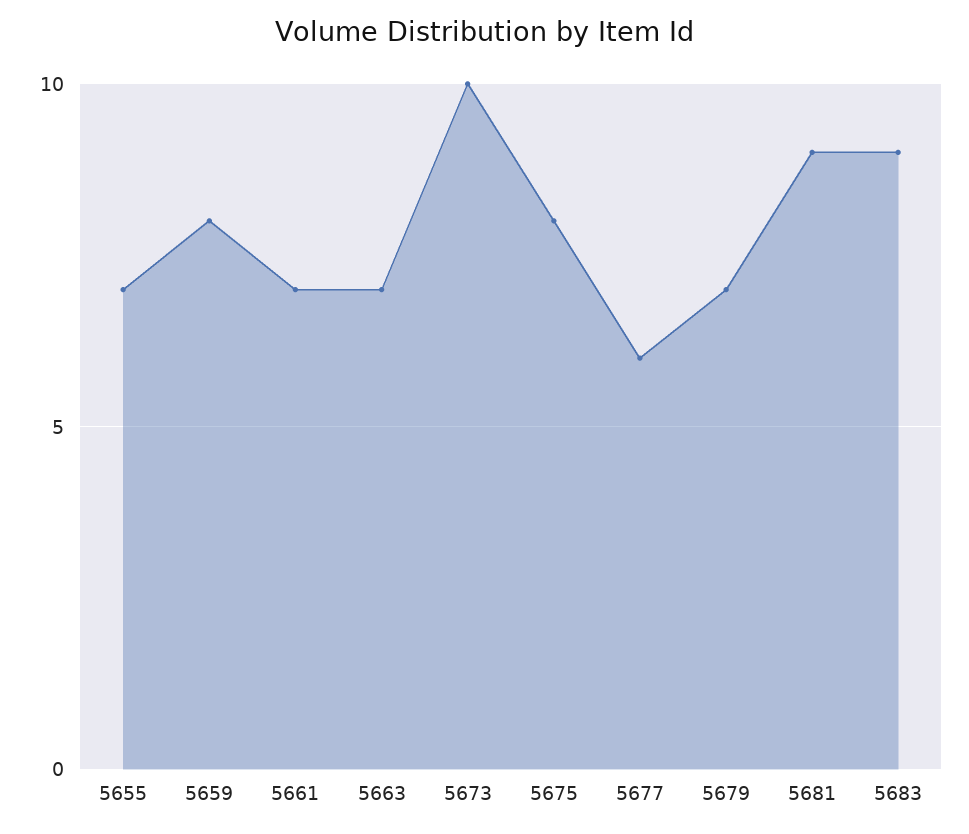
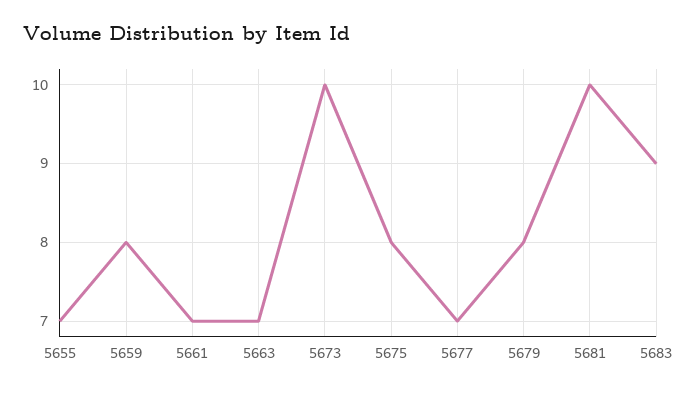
  {
    "5655": 7,
    "5659": 8,
    "5661": 7,
    "5663": 7,
    "5673": 10,
    "5675": 8,
-   "5677": 6,
+   "5677": 7,
-   "5679": 7,
+   "5679": 8,
-   "5681": 9,
+   "5681": 10,
    "5683": 9
  }

